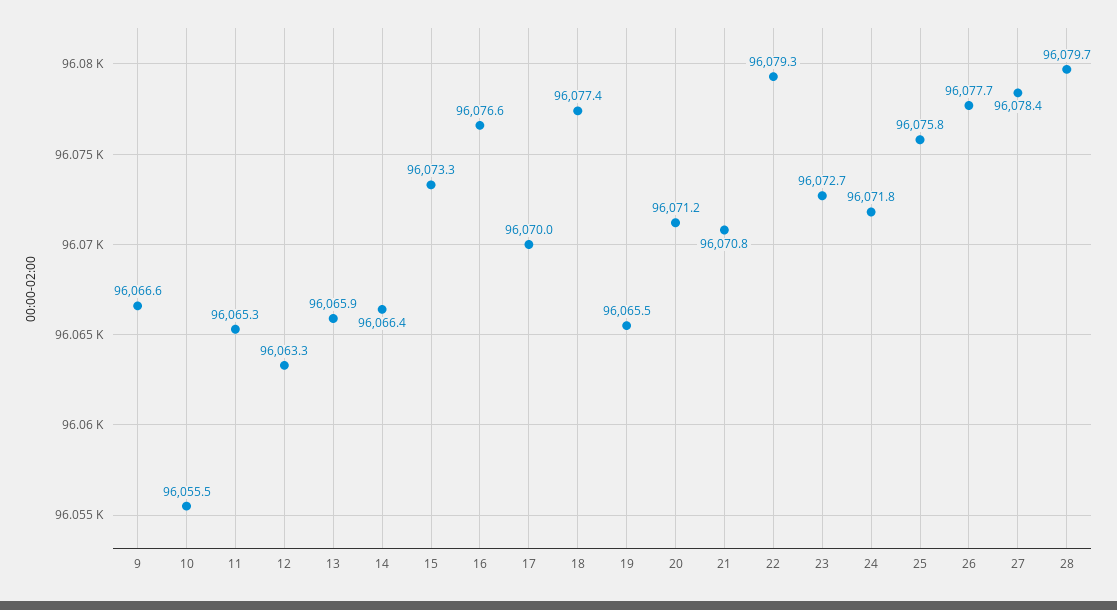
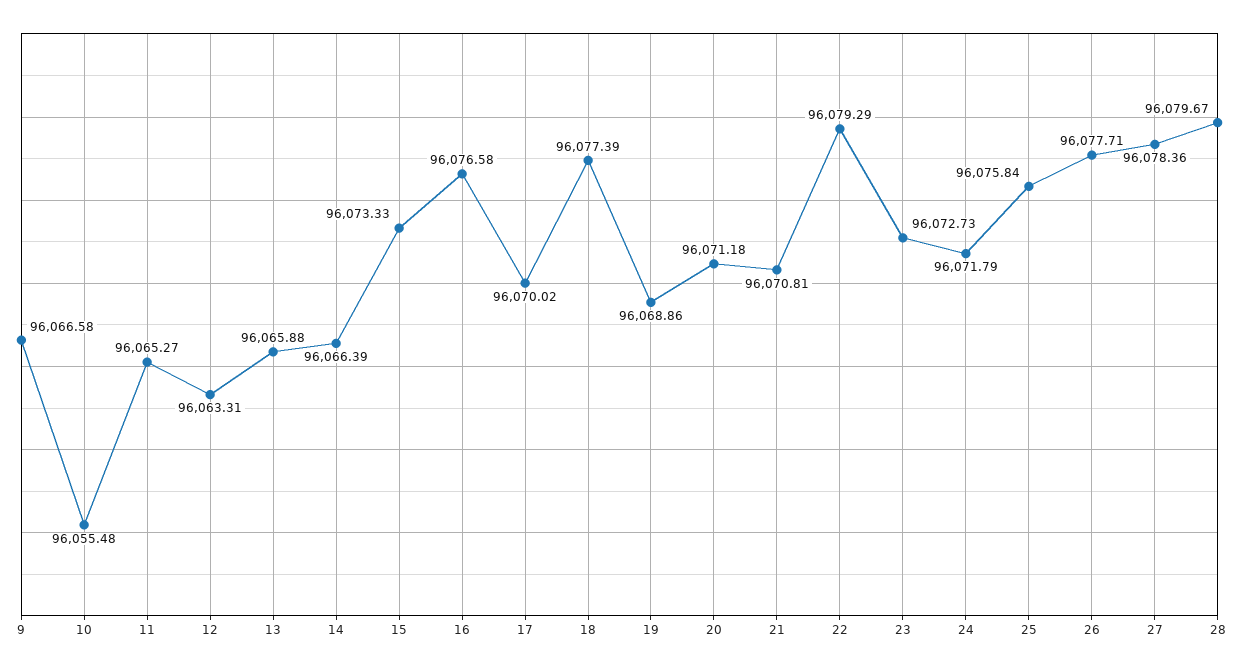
  {
    "9": 96066.58,
    "10": 96055.48,
    "11": 96065.27,
    "12": 96063.31,
    "13": 96065.88,
    "14": 96066.39,
    "15": 96073.33,
    "16": 96076.58,
    "17": 96070.02,
    "18": 96077.39,
-   "19": 96065.5,
+   "19": 96068.86,
    "20": 96071.18,
    "21": 96070.81,
    "22": 96079.29,
    "23": 96072.73,
    "24": 96071.79,
    "25": 96075.84,
    "26": 96077.71,
    "27": 96078.36,
    "28": 96079.67
  }

